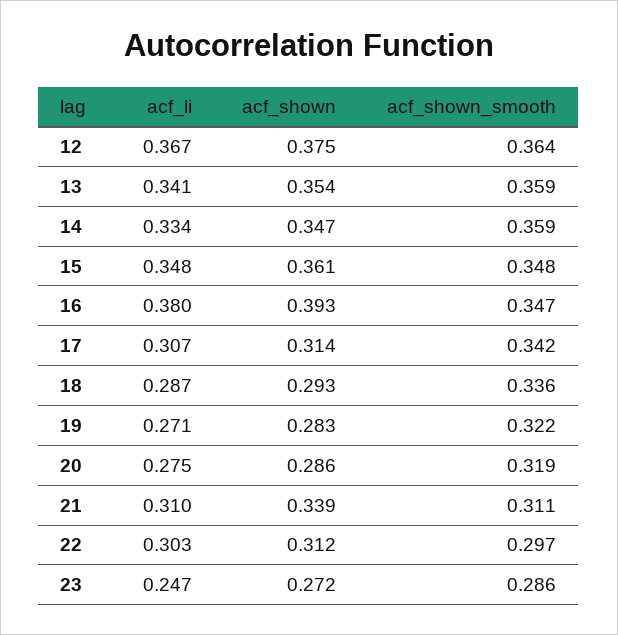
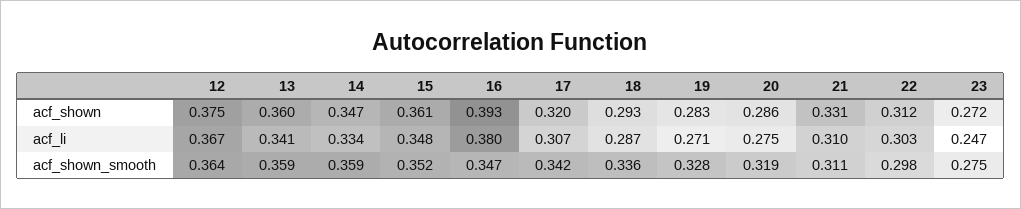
  {
    "acf_li": {
      "12": 0.367,
      "13": 0.341,
      "14": 0.334,
      "15": 0.348,
      "16": 0.38,
      "17": 0.307,
      "18": 0.287,
      "19": 0.271,
      "20": 0.275,
      "21": 0.31,
      "22": 0.303,
      "23": 0.247
    },
    "acf_shown": {
      "12": 0.375,
-     "13": 0.354,
+     "13": 0.36,
      "14": 0.347,
      "15": 0.361,
      "16": 0.393,
-     "17": 0.314,
+     "17": 0.32,
      "18": 0.293,
      "19": 0.283,
      "20": 0.286,
-     "21": 0.339,
+     "21": 0.331,
      "22": 0.312,
      "23": 0.272
    },
    "acf_shown_smooth": {
      "12": 0.364,
      "13": 0.359,
      "14": 0.359,
-     "15": 0.348,
+     "15": 0.352,
      "16": 0.347,
      "17": 0.342,
      "18": 0.336,
-     "19": 0.322,
+     "19": 0.328,
      "20": 0.319,
      "21": 0.311,
-     "22": 0.297,
+     "22": 0.298,
-     "23": 0.286
+     "23": 0.275
    }
  }

